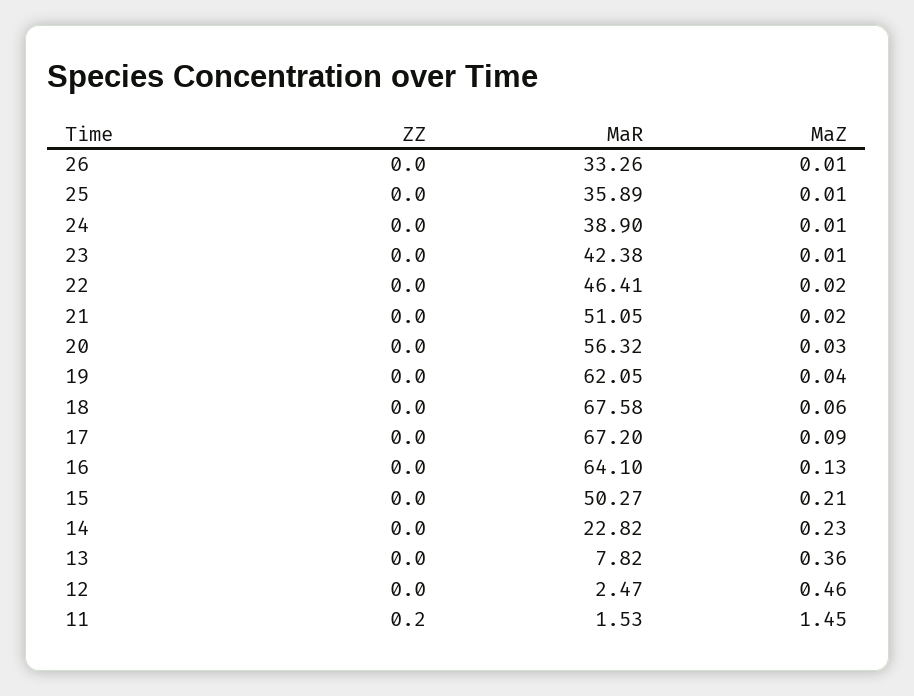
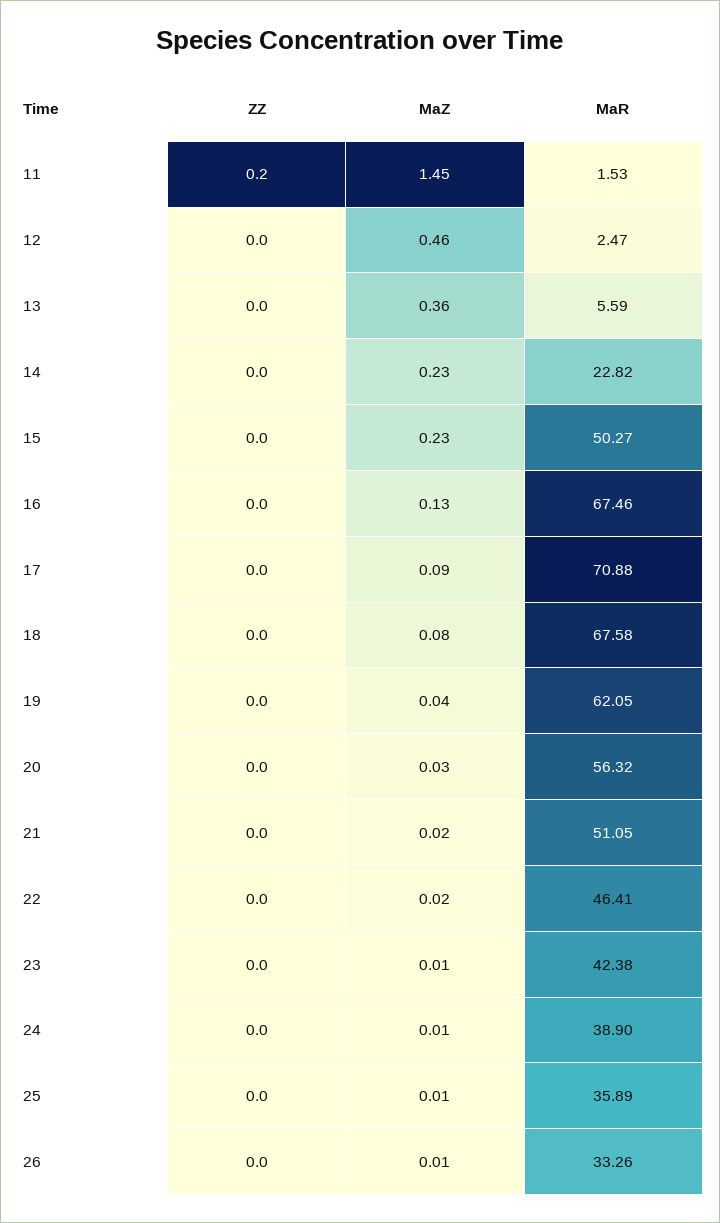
  {
    "ZZ": {
      "26": 0,
      "25": 0,
      "24": 0,
      "23": 0,
      "22": 0,
      "21": 0,
      "20": 0,
      "19": 0,
      "18": 0,
      "17": 0,
      "16": 0,
      "15": 0,
      "14": 0,
      "13": 0,
      "12": 0,
      "11": 0.2
    },
    "MaR": {
      "26": 33.26,
      "25": 35.89,
      "24": 38.9,
      "23": 42.38,
      "22": 46.41,
      "21": 51.05,
      "20": 56.32,
      "19": 62.05,
      "18": 67.58,
-     "17": 67.2,
+     "17": 70.88,
-     "16": 64.1,
+     "16": 67.46,
      "15": 50.27,
      "14": 22.82,
-     "13": 7.82,
+     "13": 5.59,
      "12": 2.47,
      "11": 1.53
    },
    "MaZ": {
      "26": 0.01,
      "25": 0.01,
      "24": 0.01,
      "23": 0.01,
      "22": 0.02,
      "21": 0.02,
      "20": 0.03,
      "19": 0.04,
-     "18": 0.06,
+     "18": 0.08,
      "17": 0.09,
      "16": 0.13,
-     "15": 0.21,
+     "15": 0.23,
      "14": 0.23,
      "13": 0.36,
      "12": 0.46,
      "11": 1.45
    }
  }

